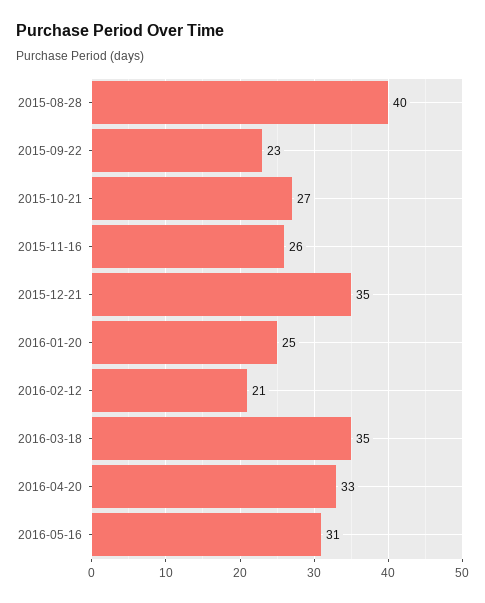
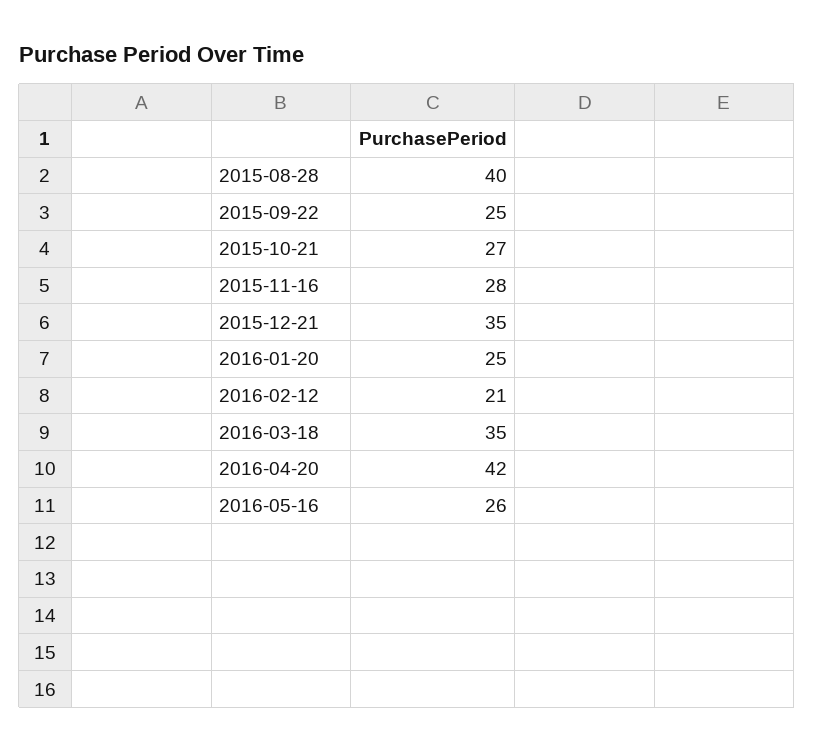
  {
    "2015-08-28": 40,
-   "2015-09-22": 23,
+   "2015-09-22": 25,
    "2015-10-21": 27,
-   "2015-11-16": 26,
+   "2015-11-16": 28,
    "2015-12-21": 35,
    "2016-01-20": 25,
    "2016-02-12": 21,
    "2016-03-18": 35,
-   "2016-04-20": 33,
+   "2016-04-20": 42,
-   "2016-05-16": 31
+   "2016-05-16": 26
  }

